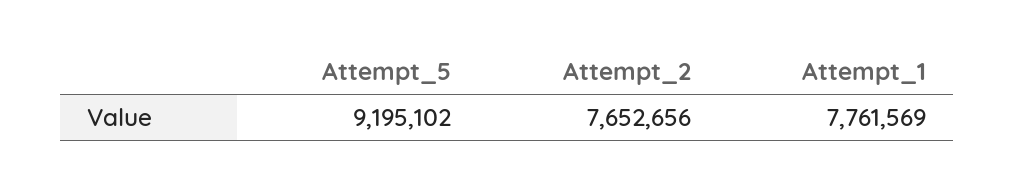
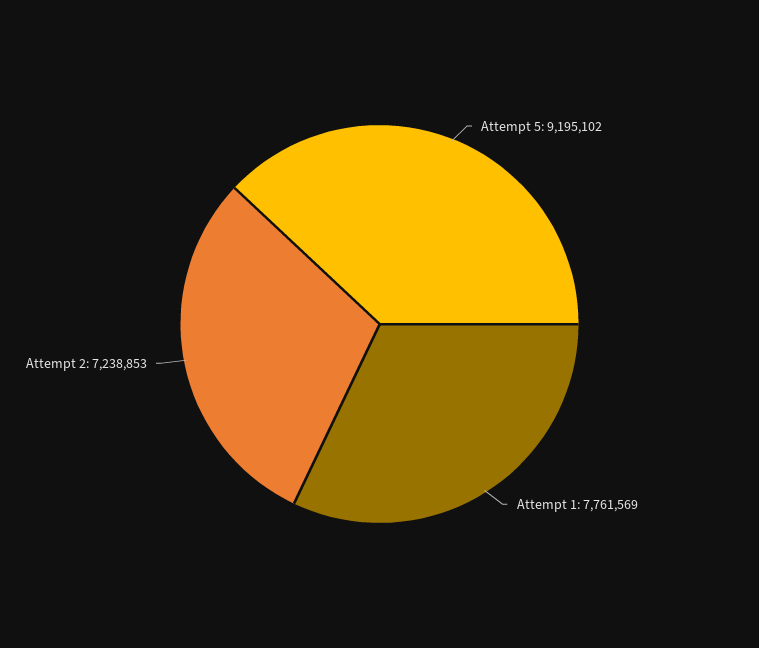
  {
    "Attempt_5": 9195102,
-   "Attempt_2": 7652656,
+   "Attempt_2": 7238853,
    "Attempt_1": 7761569
  }

